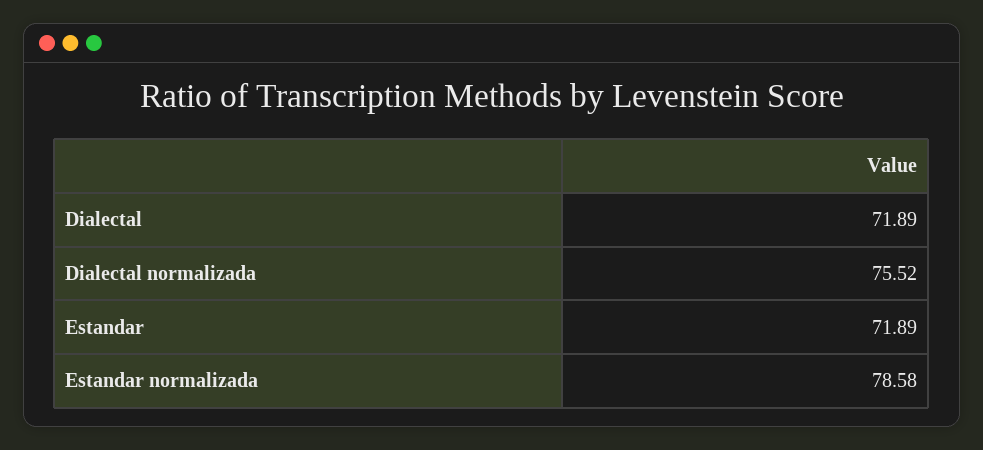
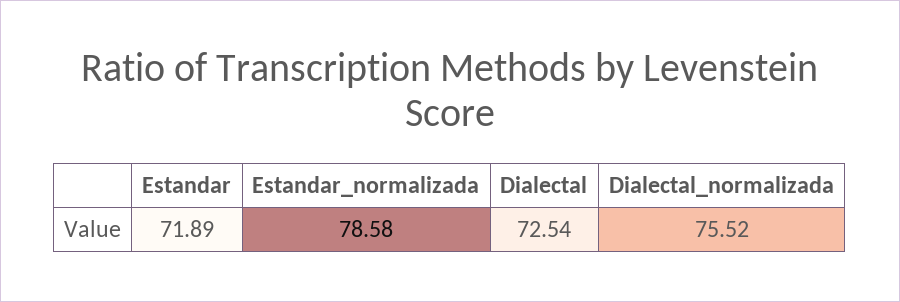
  {
-   "Dialectal": 71.89,
+   "Dialectal": 72.54,
    "Dialectal normalizada": 75.52,
    "Estandar": 71.89,
    "Estandar normalizada": 78.58
  }

